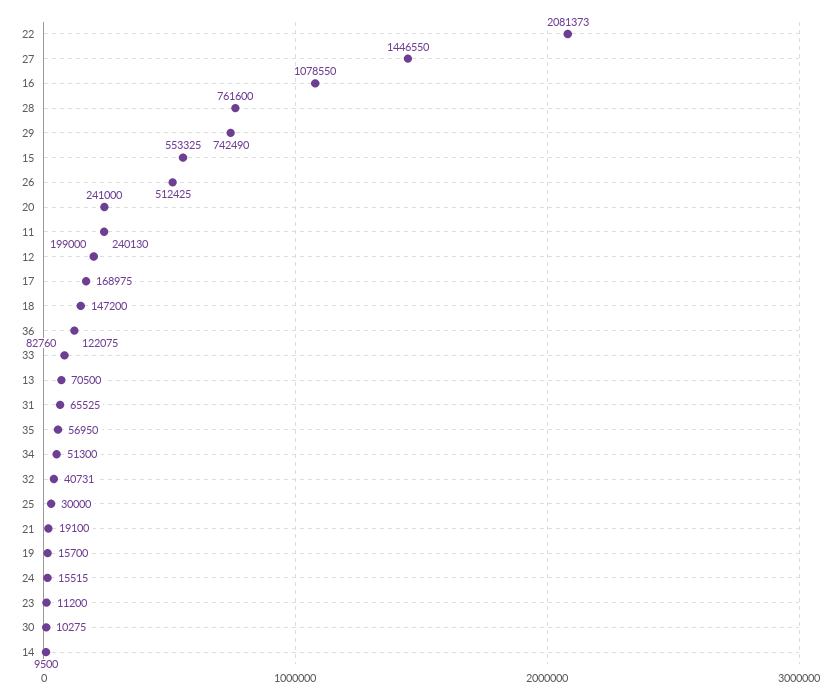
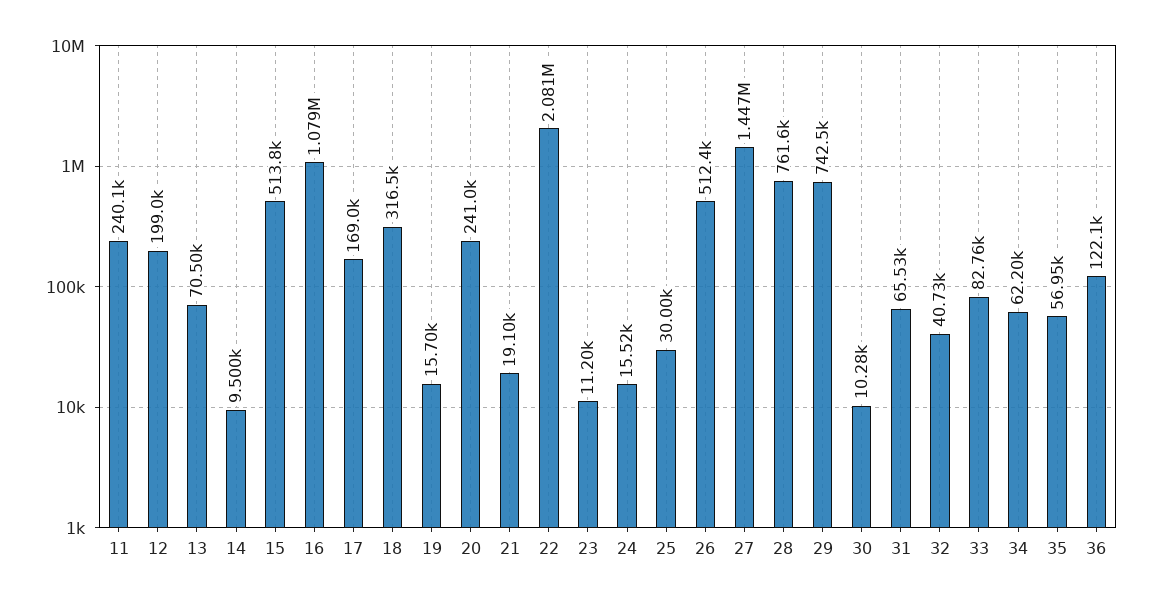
  {
    "22": 2081373,
    "27": 1446550,
    "16": 1078550,
    "28": 761600,
    "29": 742490,
-   "15": 553325,
+   "15": 513800,
    "26": 512425,
    "20": 241000,
    "11": 240130,
    "12": 199000,
    "17": 168975,
-   "18": 147200,
+   "18": 316500,
    "36": 122075,
    "33": 82760,
    "13": 70500,
    "31": 65525,
    "35": 56950,
-   "34": 51300,
+   "34": 62200,
    "32": 40731,
    "25": 30000,
    "21": 19100,
    "19": 15700,
    "24": 15515,
    "23": 11200,
    "30": 10275,
    "14": 9500
  }

